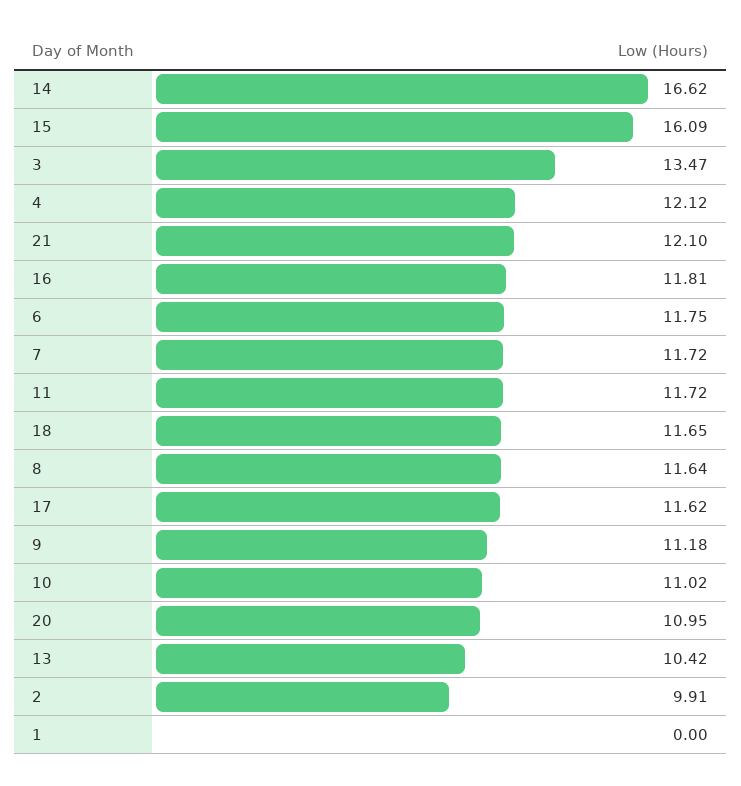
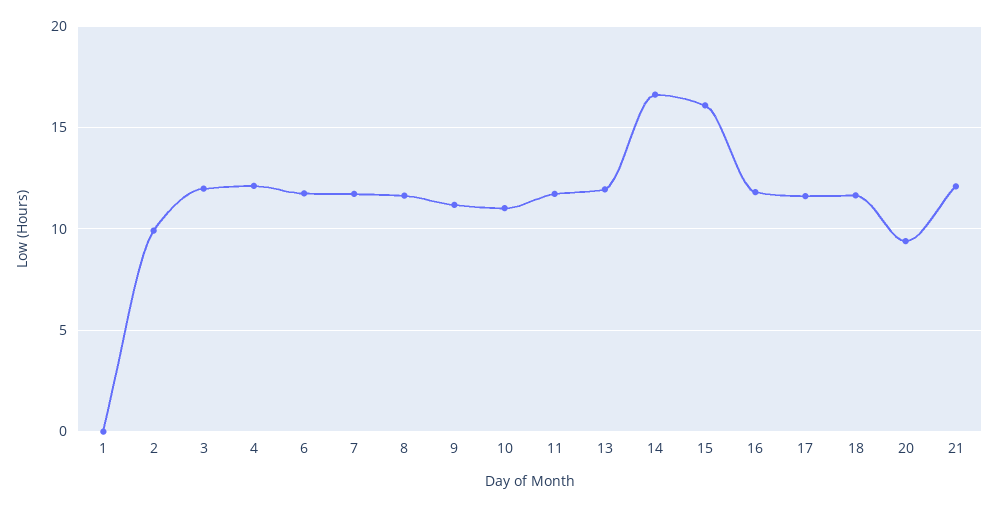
  {
    "14": 16.62,
    "15": 16.09,
-   "3": 13.47,
+   "3": 12,
    "4": 12.12,
    "21": 12.1,
    "16": 11.81,
    "6": 11.75,
    "7": 11.72,
    "11": 11.72,
    "18": 11.65,
    "8": 11.64,
    "17": 11.62,
    "9": 11.18,
    "10": 11.02,
-   "20": 10.95,
+   "20": 9.5,
-   "13": 10.42,
+   "13": 12,
    "2": 9.91,
    "1": 0
  }

